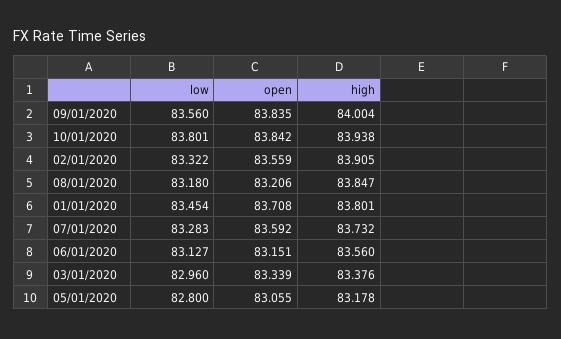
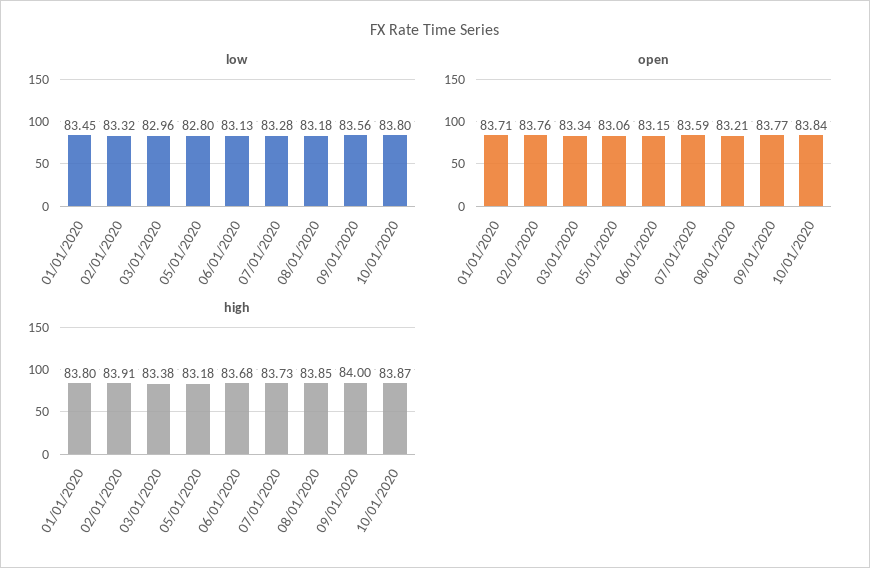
  {
    "low": {
      "09/01/2020": 83.56,
      "10/01/2020": 83.801,
      "02/01/2020": 83.322,
      "08/01/2020": 83.18,
      "01/01/2020": 83.454,
      "07/01/2020": 83.283,
      "06/01/2020": 83.127,
      "03/01/2020": 82.96,
      "05/01/2020": 82.8
    },
    "open": {
-     "09/01/2020": 83.835,
+     "09/01/2020": 83.77,
      "10/01/2020": 83.842,
-     "02/01/2020": 83.559,
+     "02/01/2020": 83.76,
      "08/01/2020": 83.206,
      "01/01/2020": 83.708,
      "07/01/2020": 83.592,
      "06/01/2020": 83.151,
      "03/01/2020": 83.339,
      "05/01/2020": 83.055
    },
    "high": {
      "09/01/2020": 84.004,
-     "10/01/2020": 83.938,
+     "10/01/2020": 83.87,
      "02/01/2020": 83.905,
      "08/01/2020": 83.847,
      "01/01/2020": 83.801,
      "07/01/2020": 83.732,
-     "06/01/2020": 83.56,
+     "06/01/2020": 83.68,
      "03/01/2020": 83.376,
      "05/01/2020": 83.178
    }
  }

